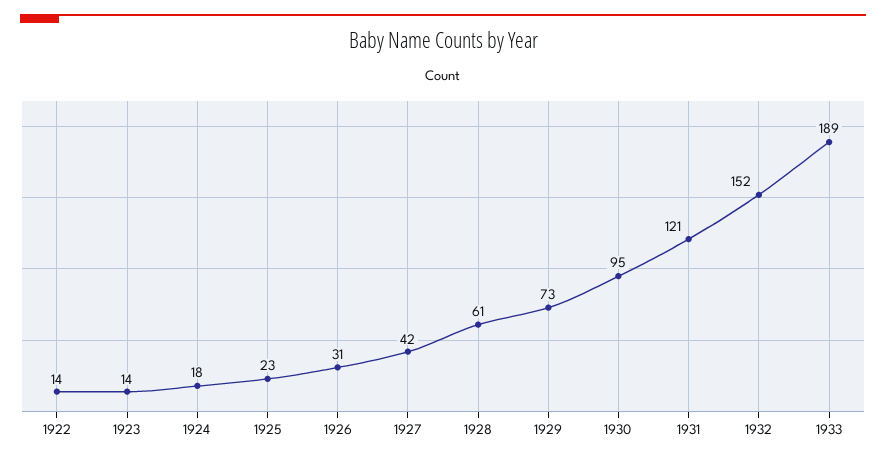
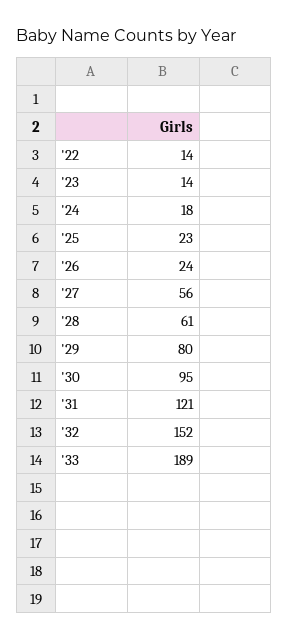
  {
    "1922": 14,
    "1923": 14,
    "1924": 18,
    "1925": 23,
-   "1926": 31,
+   "1926": 24,
-   "1927": 42,
+   "1927": 56,
    "1928": 61,
-   "1929": 73,
+   "1929": 80,
    "1930": 95,
    "1931": 121,
    "1932": 152,
    "1933": 189
  }

